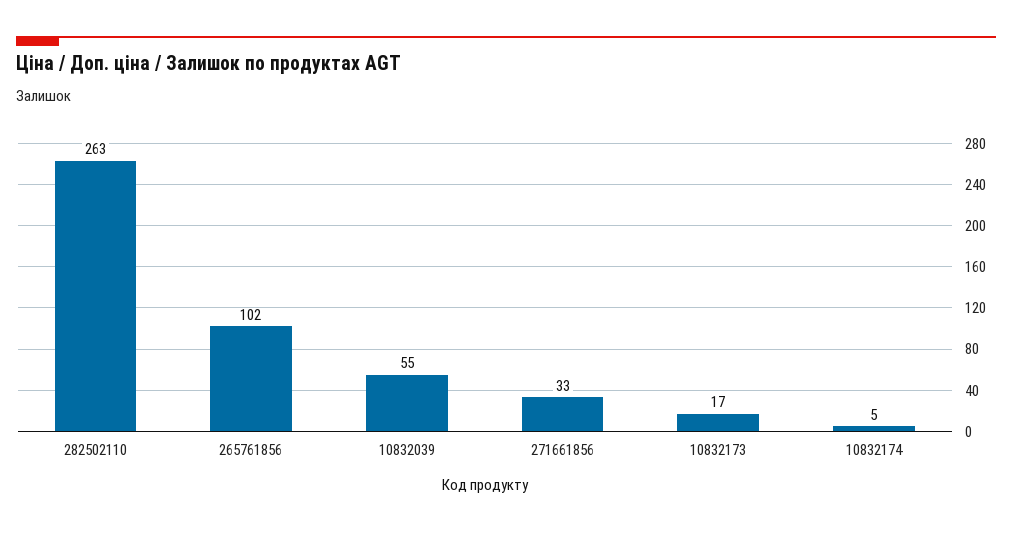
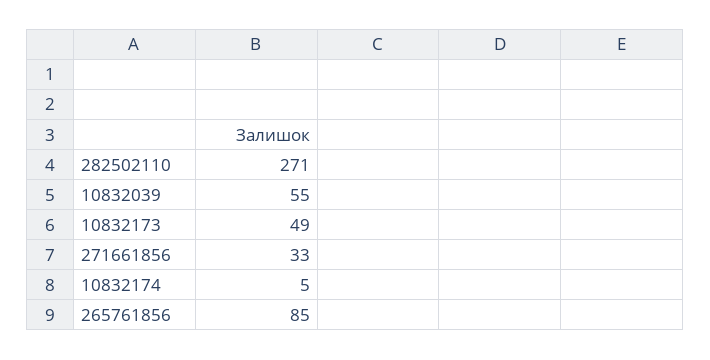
  {
-   "282502110": 263,
+   "282502110": 271,
-   "265761856": 102,
+   "265761856": 85,
    "10832039": 55,
    "271661856": 33,
-   "10832173": 17,
+   "10832173": 49,
    "10832174": 5
  }

